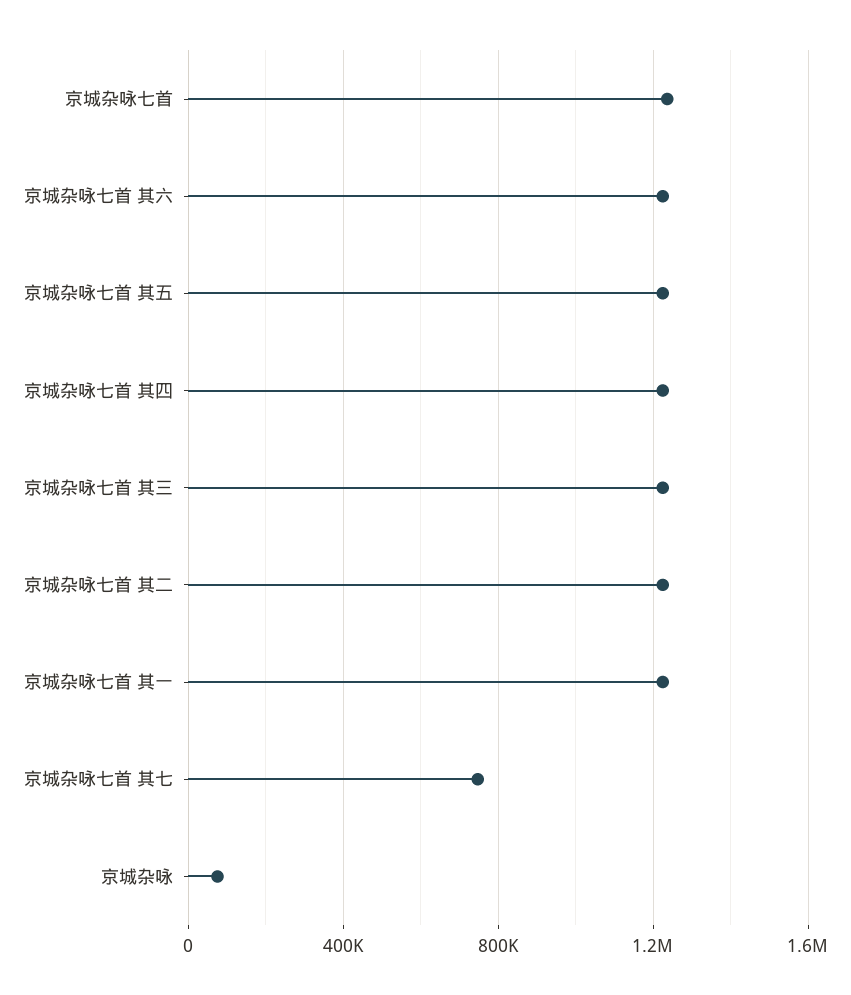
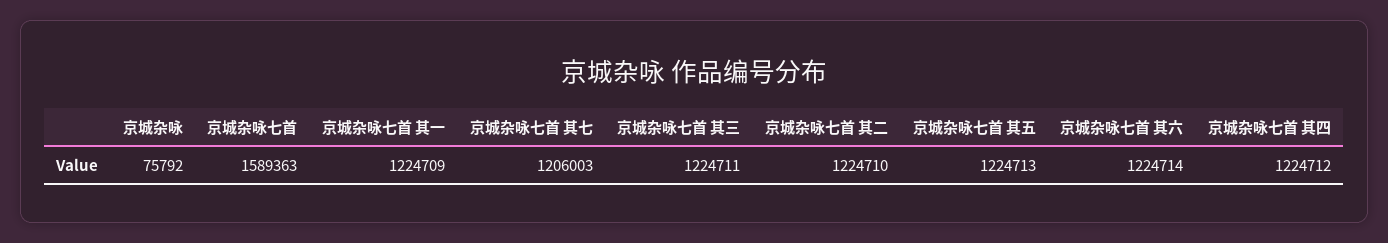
  {
-   "京城杂咏七首": 1250000,
+   "京城杂咏七首": 1589363,
    "京城杂咏七首 其六": 1224714,
    "京城杂咏七首 其五": 1224713,
    "京城杂咏七首 其四": 1224712,
    "京城杂咏七首 其三": 1224711,
    "京城杂咏七首 其二": 1224710,
    "京城杂咏七首 其一": 1224709,
-   "京城杂咏七首 其七": 750000,
+   "京城杂咏七首 其七": 1206003,
    "京城杂咏": 75792
  }

